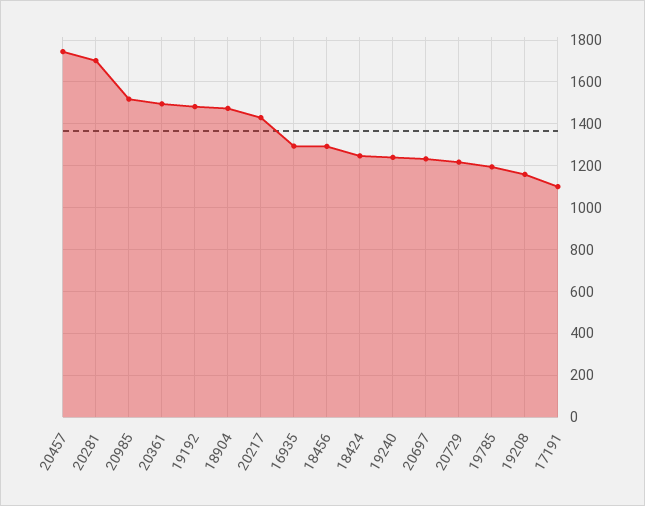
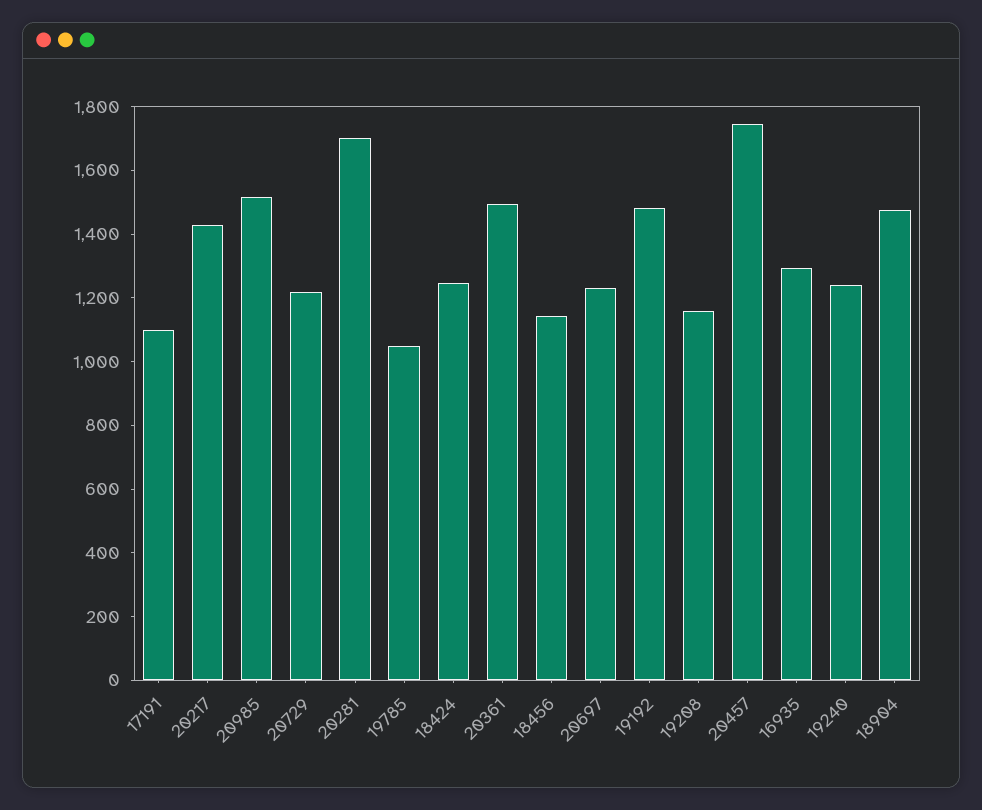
  {
    "20457": 1750,
    "20281": 1700,
    "20985": 1500,
    "20361": 1500,
    "19192": 1500,
    "18904": 1450,
    "20217": 1450,
    "16935": 1300,
-   "18456": 1300,
+   "18456": 1150,
    "18424": 1250,
    "19240": 1250,
    "20697": 1250,
    "20729": 1200,
-   "19785": 1200,
+   "19785": 1050,
    "19208": 1150,
    "17191": 1100
  }

